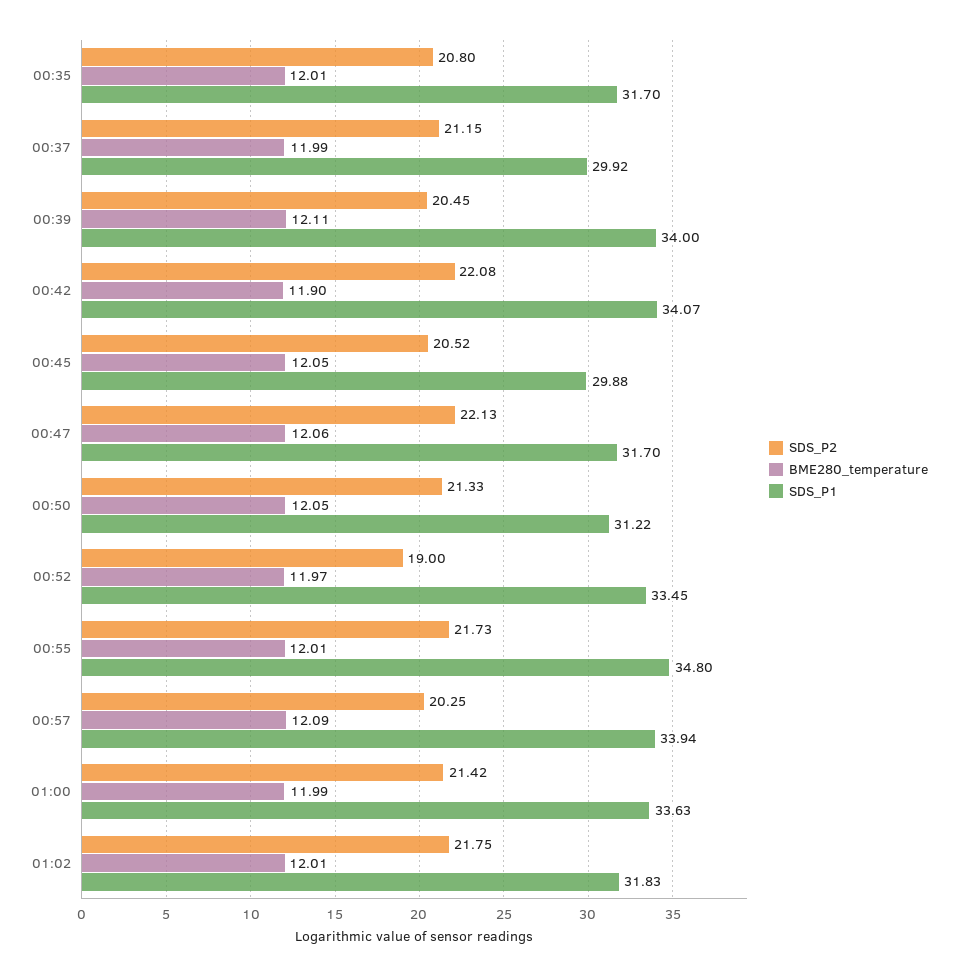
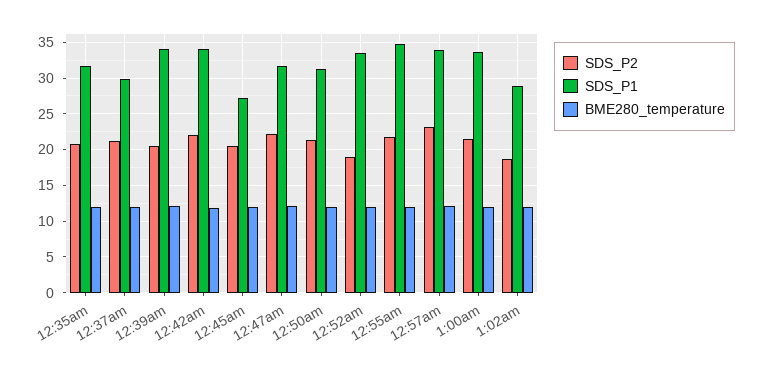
  {
    "SDS_P2": {
      "00:35": 20.8,
      "00:37": 21.15,
      "00:39": 20.45,
      "00:42": 22.08,
      "00:45": 20.52,
      "00:47": 22.13,
      "00:50": 21.33,
      "00:52": 19,
      "00:55": 21.73,
-     "00:57": 20.25,
+     "00:57": 23,
      "01:00": 21.42,
-     "01:02": 21.75
+     "01:02": 19
    },
    "BME280_temperature": {
      "00:35": 12.01,
      "00:37": 11.99,
      "00:39": 12.11,
      "00:42": 11.9,
      "00:45": 12.05,
      "00:47": 12.06,
      "00:50": 12.05,
      "00:52": 11.97,
      "00:55": 12.01,
      "00:57": 12.09,
      "01:00": 11.99,
      "01:02": 12.01
    },
    "SDS_P1": {
      "00:35": 31.7,
      "00:37": 29.92,
      "00:39": 34,
      "00:42": 34.07,
-     "00:45": 29.88,
+     "00:45": 27,
      "00:47": 31.7,
      "00:50": 31.22,
      "00:52": 33.45,
      "00:55": 34.8,
      "00:57": 33.94,
      "01:00": 33.63,
-     "01:02": 31.83
+     "01:02": 29
    }
  }

